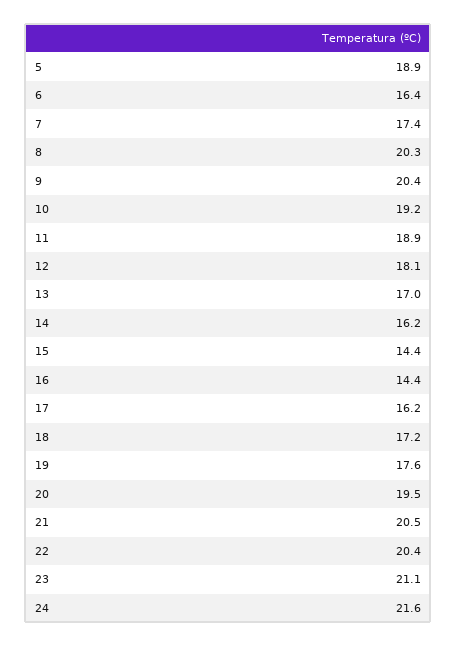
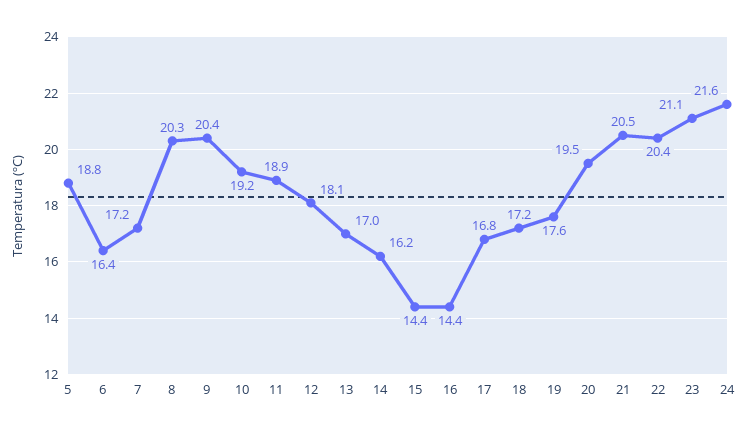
  {
-   "5": 18.9,
+   "5": 18.8,
    "6": 16.4,
-   "7": 17.4,
+   "7": 17.2,
    "8": 20.3,
    "9": 20.4,
    "10": 19.2,
    "11": 18.9,
    "12": 18.1,
    "13": 17,
    "14": 16.2,
    "15": 14.4,
    "16": 14.4,
-   "17": 16.2,
+   "17": 16.8,
    "18": 17.2,
    "19": 17.6,
    "20": 19.5,
    "21": 20.5,
    "22": 20.4,
    "23": 21.1,
    "24": 21.6
  }

